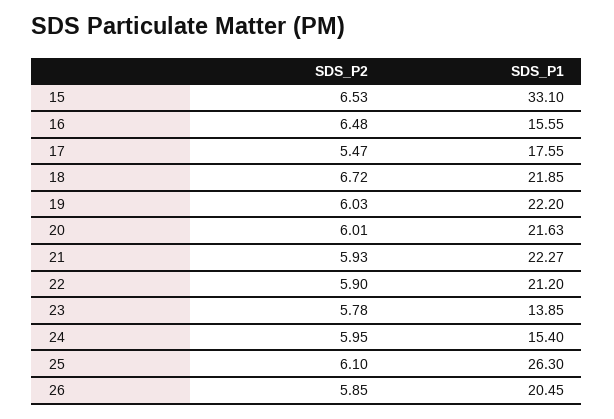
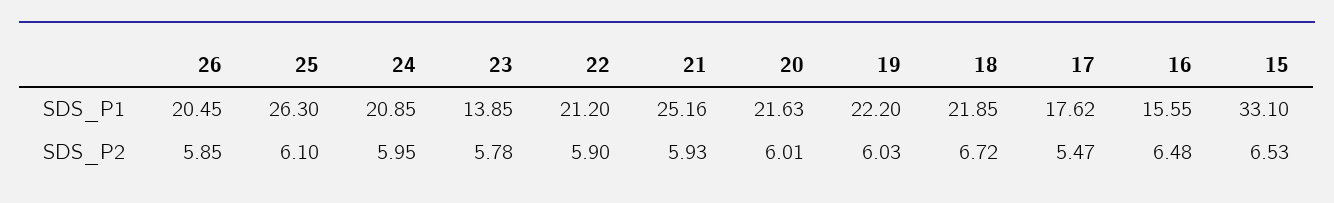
  {
    "SDS_P2": {
      "15": 6.53,
      "16": 6.48,
      "17": 5.47,
      "18": 6.72,
      "19": 6.03,
      "20": 6.01,
      "21": 5.93,
      "22": 5.9,
      "23": 5.78,
      "24": 5.95,
      "25": 6.1,
      "26": 5.85
    },
    "SDS_P1": {
      "15": 33.1,
      "16": 15.55,
-     "17": 17.55,
+     "17": 17.62,
      "18": 21.85,
      "19": 22.2,
      "20": 21.63,
-     "21": 22.27,
+     "21": 25.16,
      "22": 21.2,
      "23": 13.85,
-     "24": 15.4,
+     "24": 20.85,
      "25": 26.3,
      "26": 20.45
    }
  }

